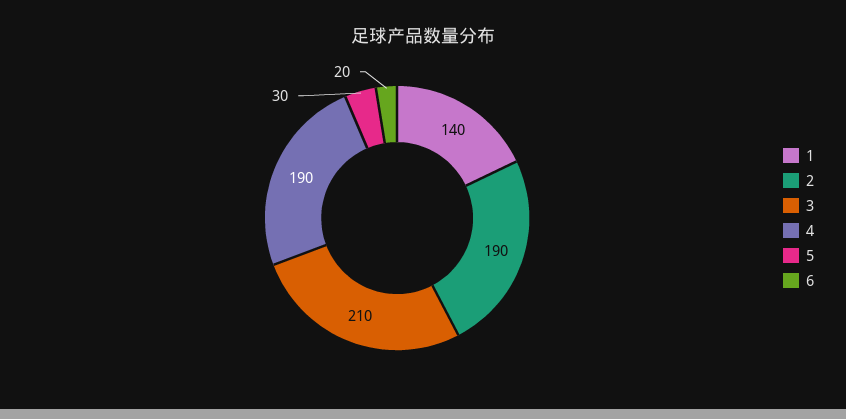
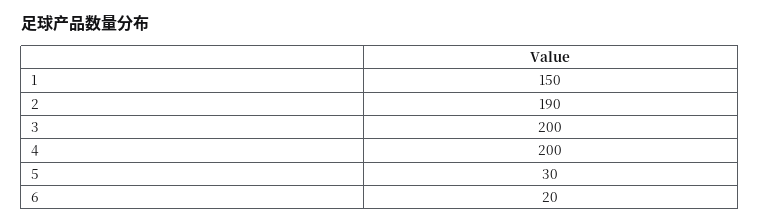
  {
-   "1": 140,
+   "1": 150,
    "2": 190,
-   "3": 210,
+   "3": 200,
-   "4": 190,
+   "4": 200,
    "5": 30,
    "6": 20
  }

